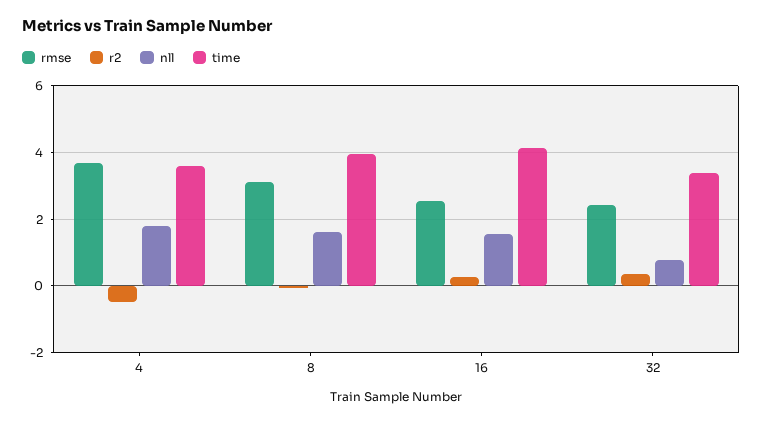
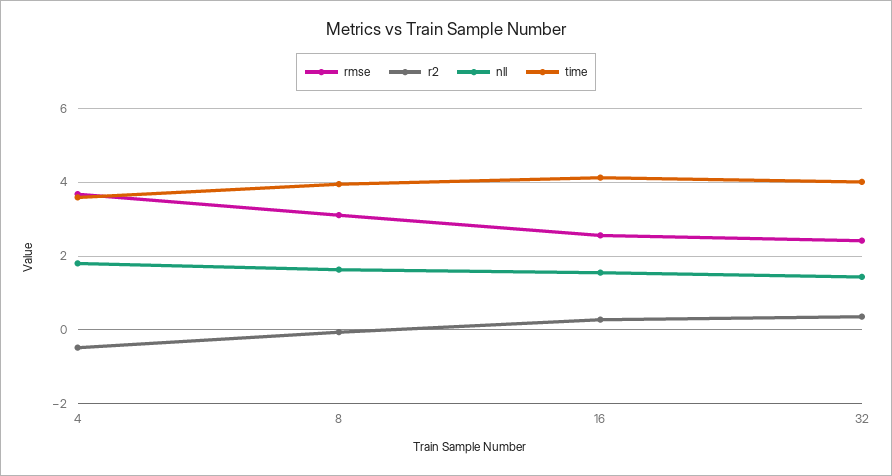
  {
    "rmse": {
      "4": 3.6,
      "8": 3.2,
      "16": 2.6,
      "32": 2.4
    },
    "r2": {
      "4": -0.4,
      "8": 0,
      "16": 0.2,
      "32": 0.4
    },
    "nll": {
      "4": 1.8,
      "8": 1.6,
      "16": 1.6,
-     "32": 0.8
+     "32": 1.4
    },
    "time": {
      "4": 3.6,
      "8": 4,
      "16": 4.2,
-     "32": 3.4
+     "32": 4
    }
  }

